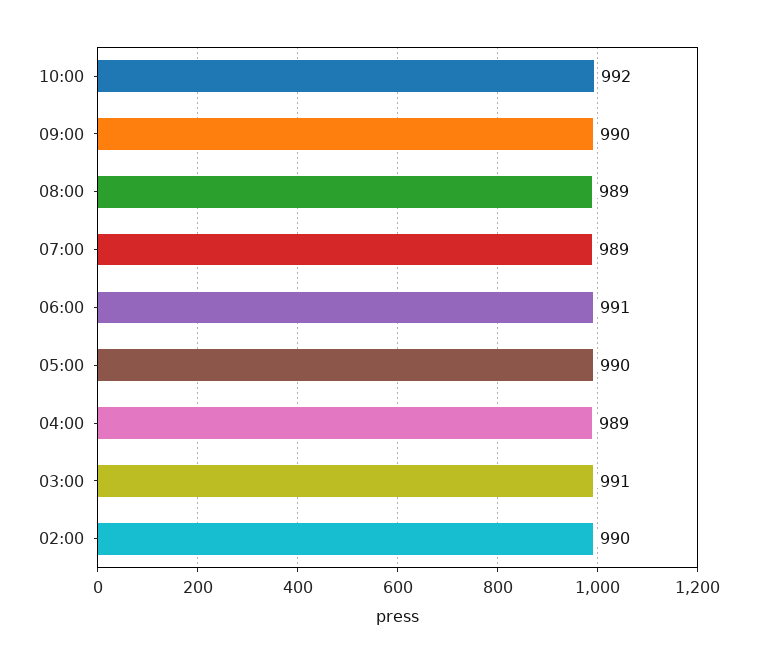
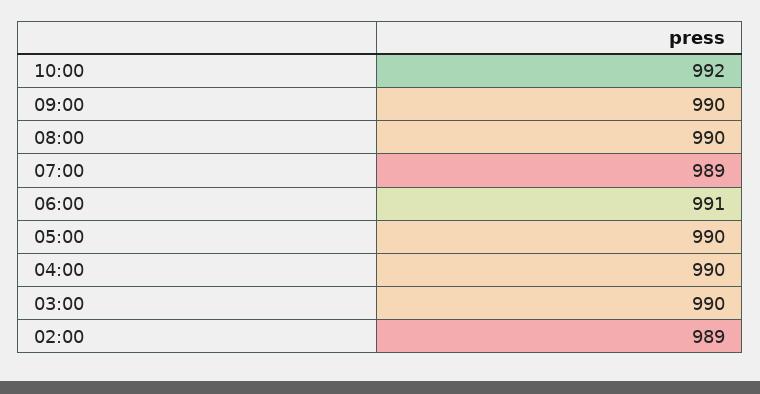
  {
    "10:00": 992,
    "09:00": 990,
-   "08:00": 989,
+   "08:00": 990,
    "07:00": 989,
    "06:00": 991,
    "05:00": 990,
-   "04:00": 989,
+   "04:00": 990,
-   "03:00": 991,
+   "03:00": 990,
-   "02:00": 990
+   "02:00": 989
  }

